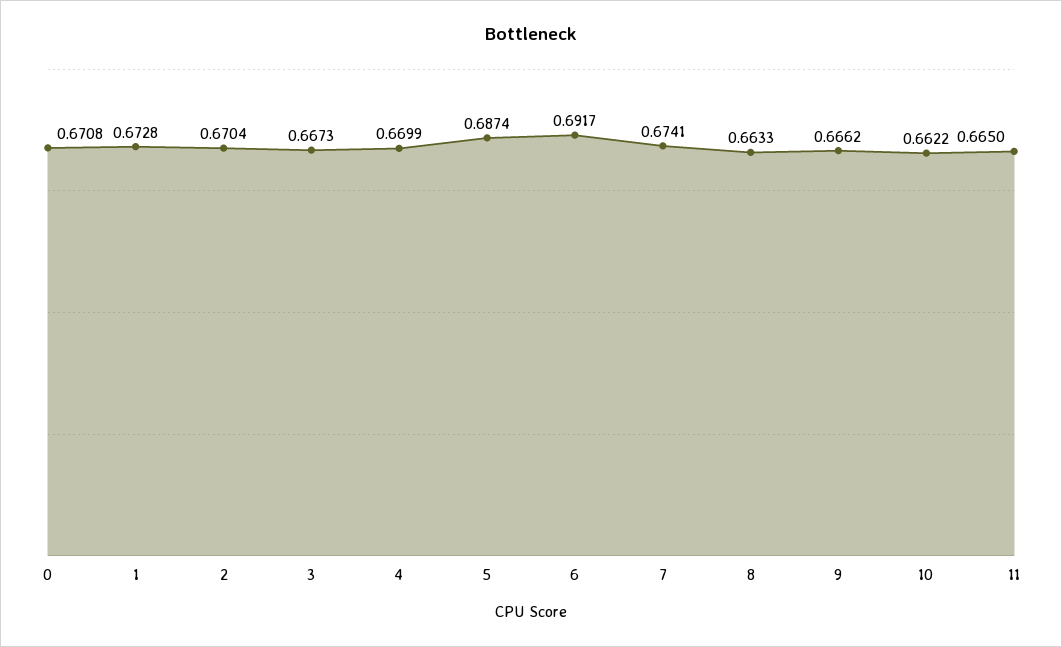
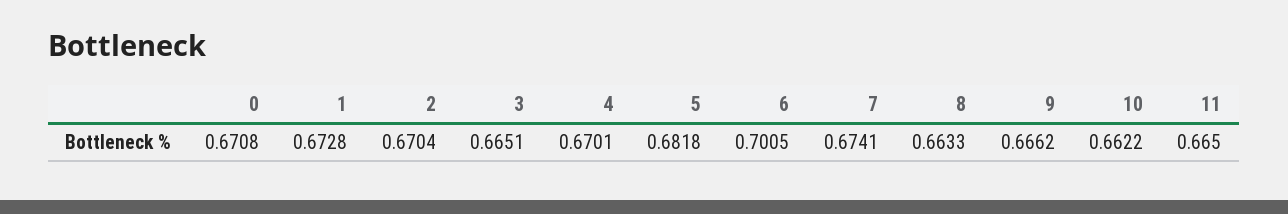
  {
    "0": 0.6708,
    "1": 0.6728,
    "2": 0.6704,
-   "3": 0.6673,
+   "3": 0.6651,
-   "4": 0.6699,
+   "4": 0.6701,
-   "5": 0.6874,
+   "5": 0.6818,
-   "6": 0.6917,
+   "6": 0.7005,
    "7": 0.6741,
    "8": 0.6633,
    "9": 0.6662,
    "10": 0.6622,
    "11": 0.665
  }

